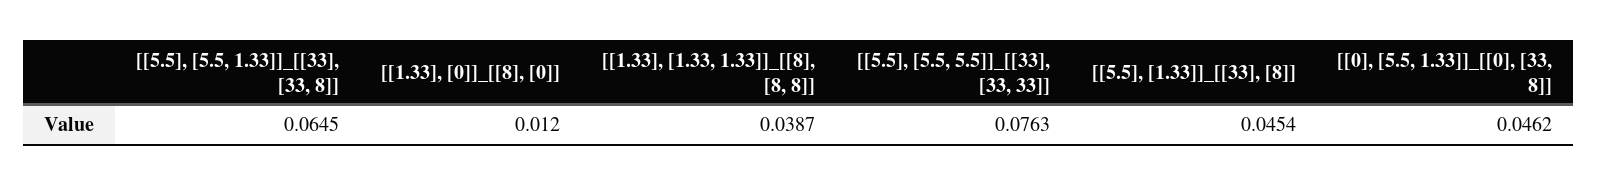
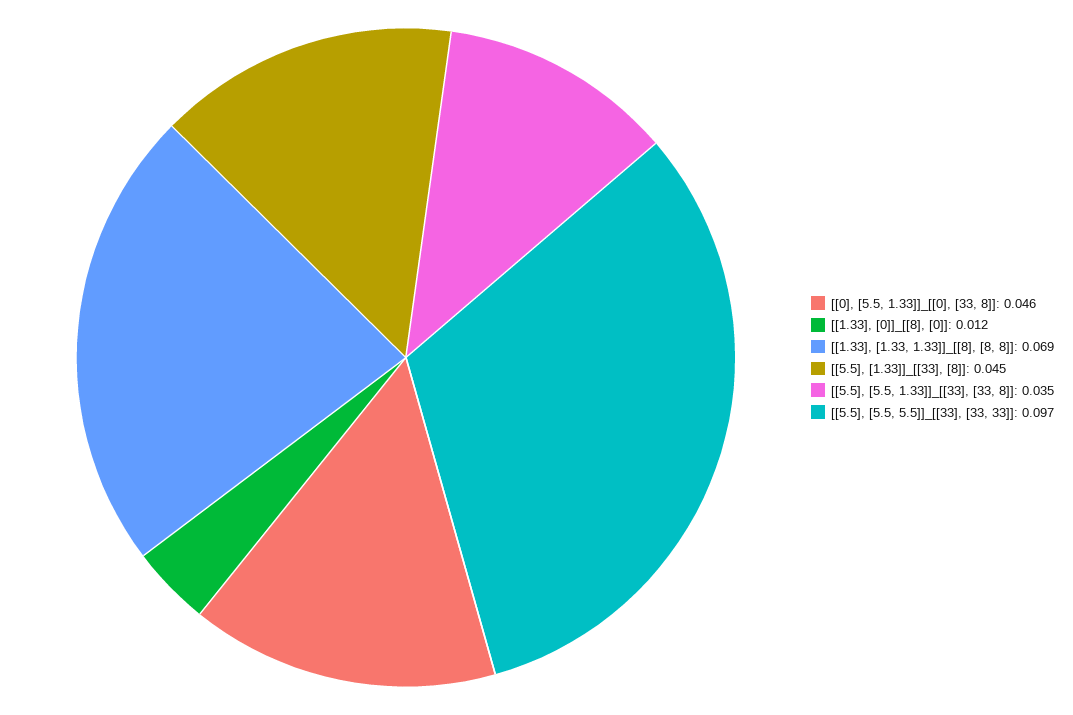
  {
-   "[[5.5], [5.5, 1.33]]_[[33], [33, 8]]": 0.0645,
+   "[[5.5], [5.5, 1.33]]_[[33], [33, 8]]": 0.035,
    "[[1.33], [0]]_[[8], [0]]": 0.012,
-   "[[1.33], [1.33, 1.33]]_[[8], [8, 8]]": 0.0387,
+   "[[1.33], [1.33, 1.33]]_[[8], [8, 8]]": 0.069,
-   "[[5.5], [5.5, 5.5]]_[[33], [33, 33]]": 0.0763,
+   "[[5.5], [5.5, 5.5]]_[[33], [33, 33]]": 0.097,
    "[[5.5], [1.33]]_[[33], [8]]": 0.0454,
    "[[0], [5.5, 1.33]]_[[0], [33, 8]]": 0.0462
  }

